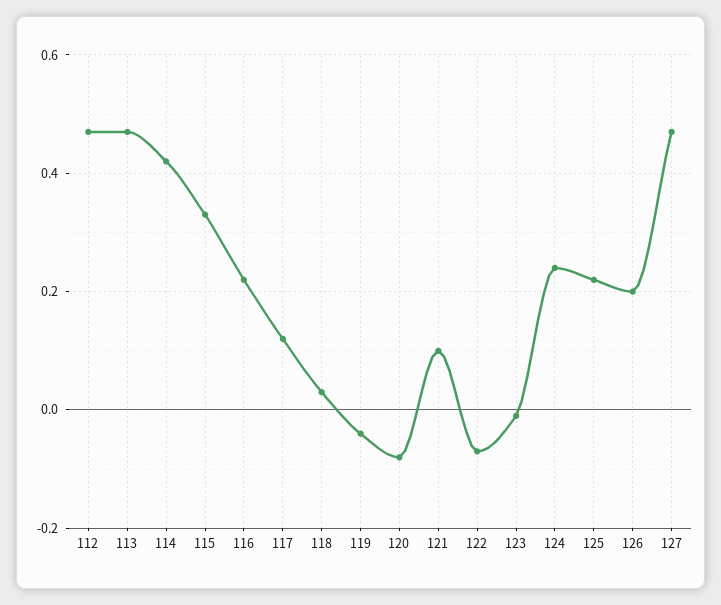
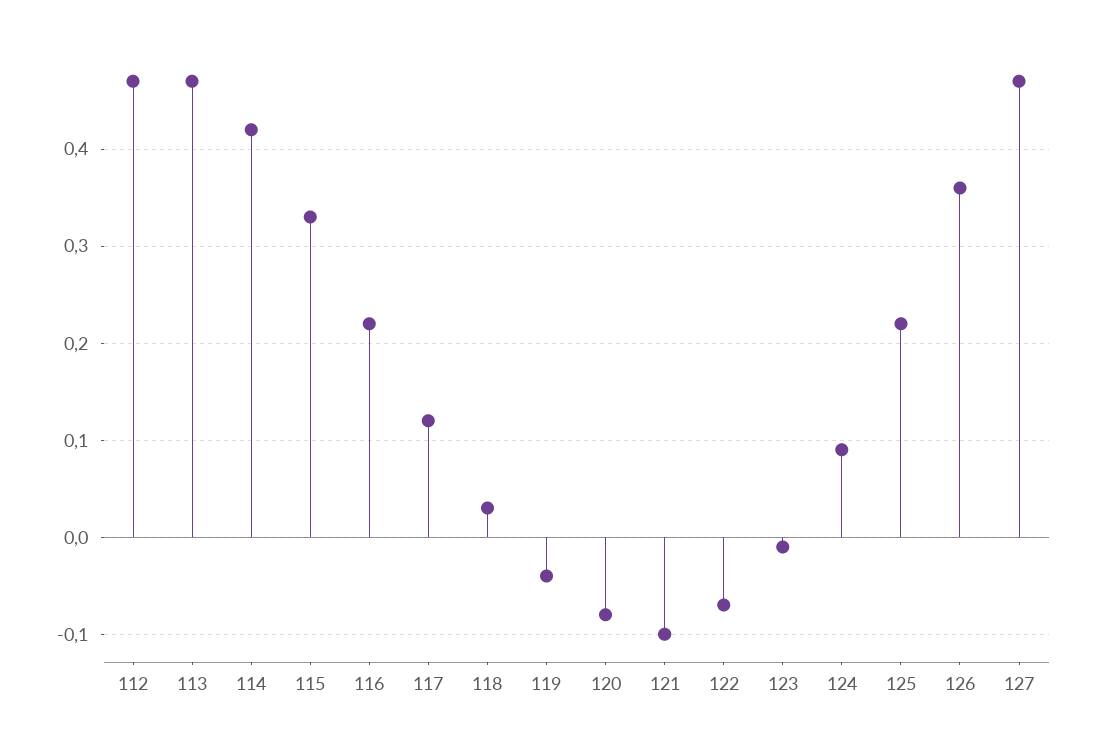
  {
    "112": 0.47,
    "113": 0.47,
    "114": 0.42,
    "115": 0.33,
    "116": 0.22,
    "117": 0.12,
    "118": 0.03,
    "119": -0.04,
    "120": -0.08,
-   "121": 0.1,
+   "121": -0.1,
    "122": -0.07,
    "123": -0.01,
-   "124": 0.25,
+   "124": 0.09,
    "125": 0.22,
-   "126": 0.2,
+   "126": 0.36,
    "127": 0.47
  }

